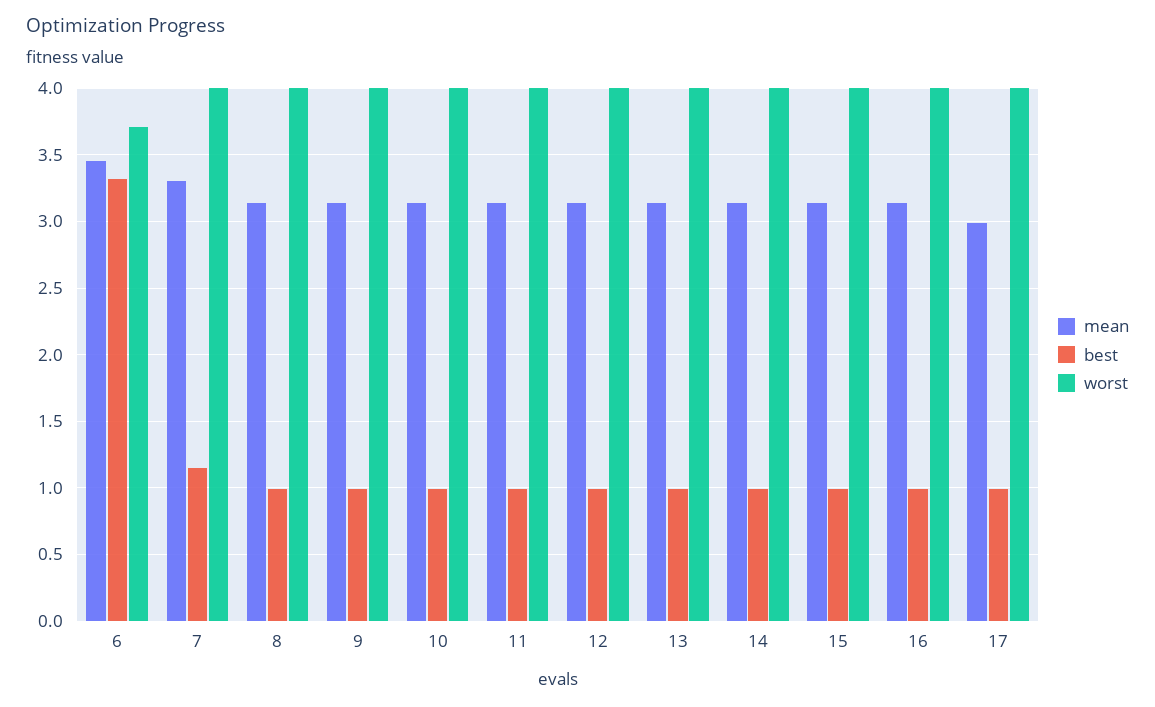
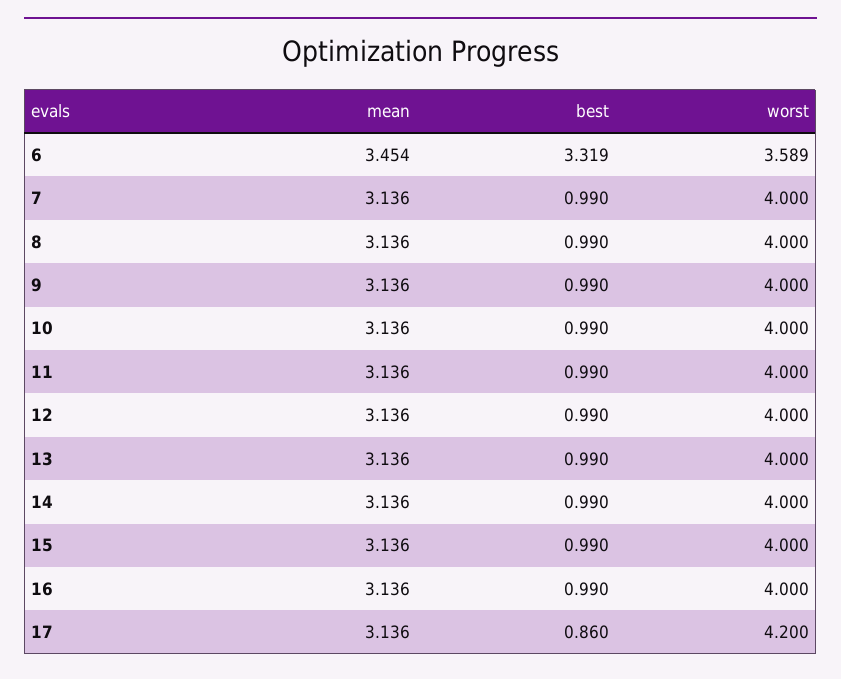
  {
    "mean": {
      "6": 3.454,
-     "7": 3.3,
+     "7": 3.136,
      "8": 3.136,
      "9": 3.136,
      "10": 3.136,
      "11": 3.136,
      "12": 3.136,
      "13": 3.136,
      "14": 3.136,
      "15": 3.136,
      "16": 3.136,
-     "17": 3
+     "17": 3.136
    },
    "best": {
      "6": 3.319,
-     "7": 1.15,
+     "7": 0.99,
      "8": 0.99,
      "9": 0.99,
      "10": 0.99,
      "11": 0.99,
      "12": 0.99,
      "13": 0.99,
      "14": 0.99,
      "15": 0.99,
      "16": 0.99,
-     "17": 1
+     "17": 0.86
    },
    "worst": {
-     "6": 3.7,
+     "6": 3.589,
      "7": 4,
      "8": 4,
      "9": 4,
      "10": 4,
      "11": 4,
      "12": 4,
      "13": 4,
      "14": 4,
      "15": 4,
      "16": 4,
-     "17": 4
+     "17": 4.2
    }
  }

